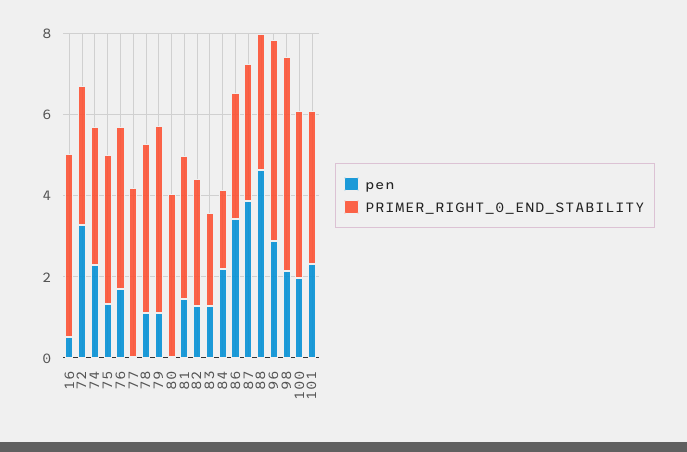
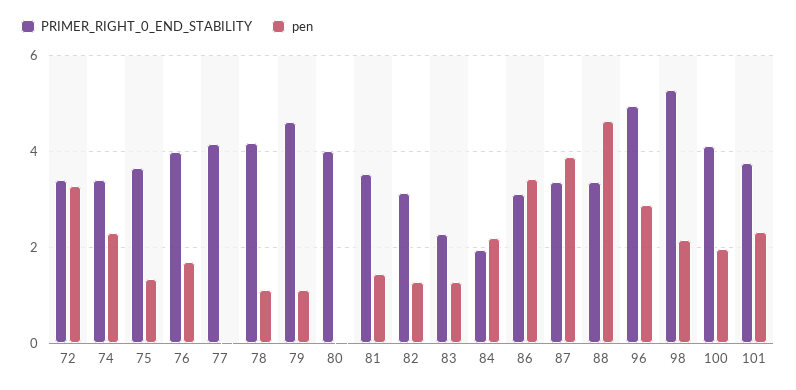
  {
    "pen": {
-     "16": 0.5,
      "72": 3.2,
      "74": 2.2,
      "75": 1.4,
      "76": 1.6,
      "77": 0,
      "78": 1.2,
      "79": 1.2,
      "80": 0,
      "81": 1.4,
      "82": 1.2,
      "83": 1.2,
      "84": 2.2,
      "86": 3.4,
      "87": 3.8,
      "88": 4.6,
      "96": 2.8,
      "98": 2.2,
      "100": 2,
      "101": 2.4
    },
    "PRIMER_RIGHT_0_END_STABILITY": {
-     "16": 4.5,
      "72": 3.4,
      "74": 3.4,
      "75": 3.6,
      "76": 4,
      "77": 4.2,
      "78": 4.2,
      "79": 4.6,
      "80": 4,
      "81": 3.6,
      "82": 3.2,
      "83": 2.2,
      "84": 2,
      "86": 3.2,
      "87": 3.4,
      "88": 3.4,
      "96": 5,
      "98": 5.2,
      "100": 4.2,
      "101": 3.8
    }
  }

